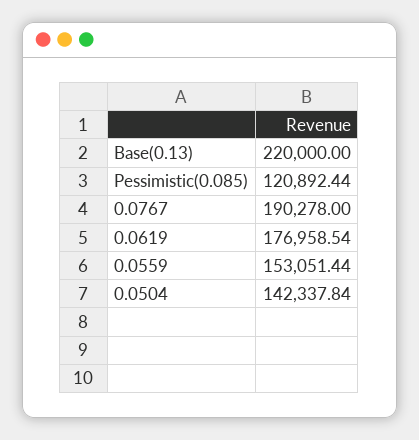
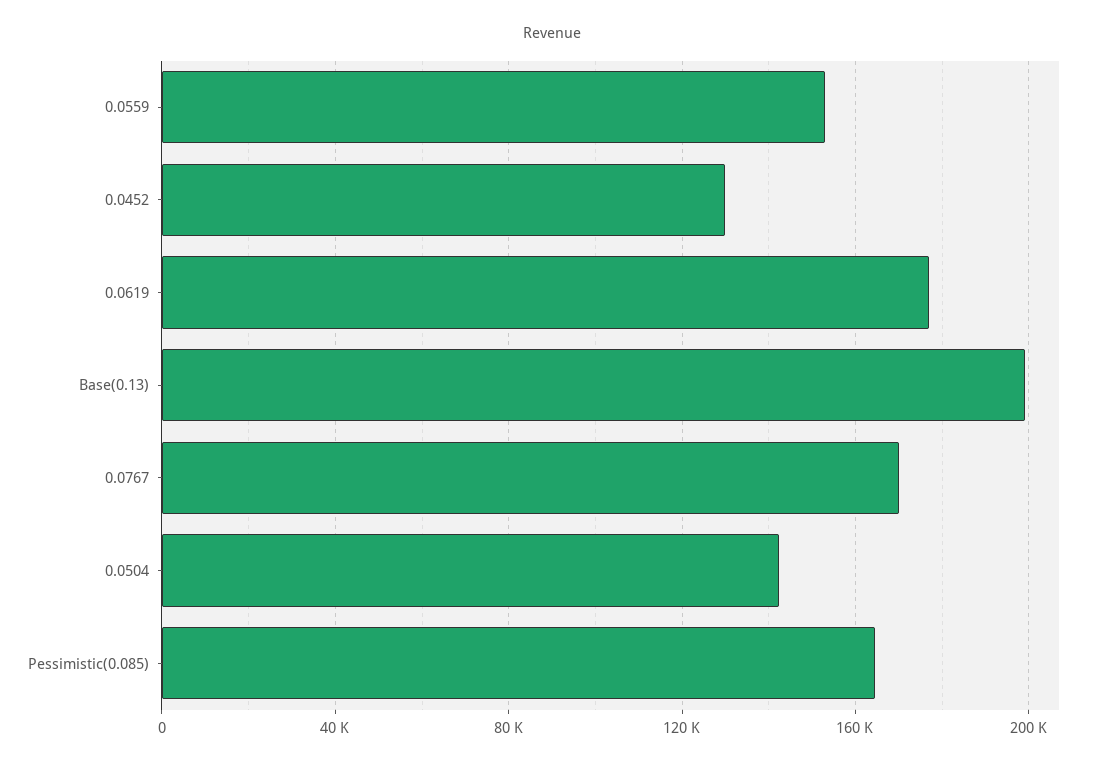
  {
-   "Base(0.13)": 220000,
+   "Base(0.13)": 200000,
-   "Pessimistic(0.085)": 120892.44,
+   "Pessimistic(0.085)": 165000,
-   "0.0767": 190278,
+   "0.0767": 170000,
    "0.0619": 176958.54,
    "0.0559": 153051.44,
-   "0.0504": 142337.84
+   "0.0504": 142337.84,
+   "0.0452": 130000
  }

